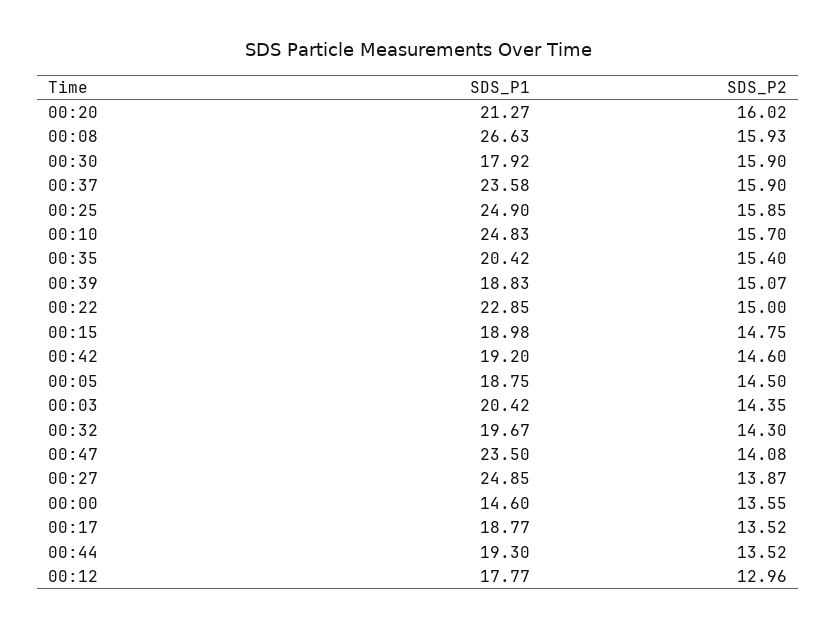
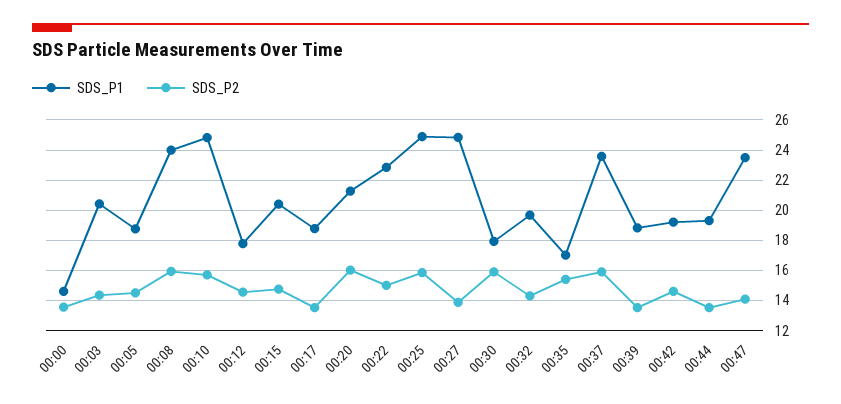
  {
    "SDS_P1": {
      "00:20": 21.27,
-     "00:08": 26.63,
+     "00:08": 24,
      "00:30": 17.92,
      "00:37": 23.58,
      "00:25": 24.9,
      "00:10": 24.83,
-     "00:35": 20.42,
+     "00:35": 17,
      "00:39": 18.83,
      "00:22": 22.85,
-     "00:15": 18.98,
+     "00:15": 20.5,
      "00:42": 19.2,
      "00:05": 18.75,
      "00:03": 20.42,
      "00:32": 19.67,
      "00:47": 23.5,
      "00:27": 24.85,
      "00:00": 14.6,
      "00:17": 18.77,
      "00:44": 19.3,
      "00:12": 17.77
    },
    "SDS_P2": {
      "00:20": 16.02,
      "00:08": 15.93,
      "00:30": 15.9,
      "00:37": 15.9,
      "00:25": 15.85,
      "00:10": 15.7,
      "00:35": 15.4,
-     "00:39": 15.07,
+     "00:39": 13.5,
      "00:22": 15,
      "00:15": 14.75,
      "00:42": 14.6,
      "00:05": 14.5,
      "00:03": 14.35,
      "00:32": 14.3,
      "00:47": 14.08,
      "00:27": 13.87,
      "00:00": 13.55,
      "00:17": 13.52,
      "00:44": 13.52,
-     "00:12": 12.96
+     "00:12": 14.5
    }
  }

